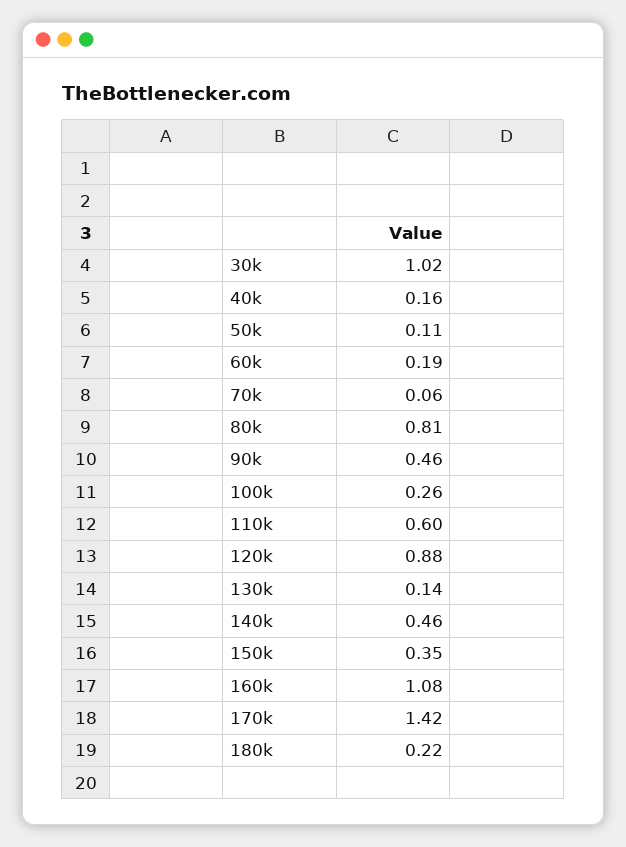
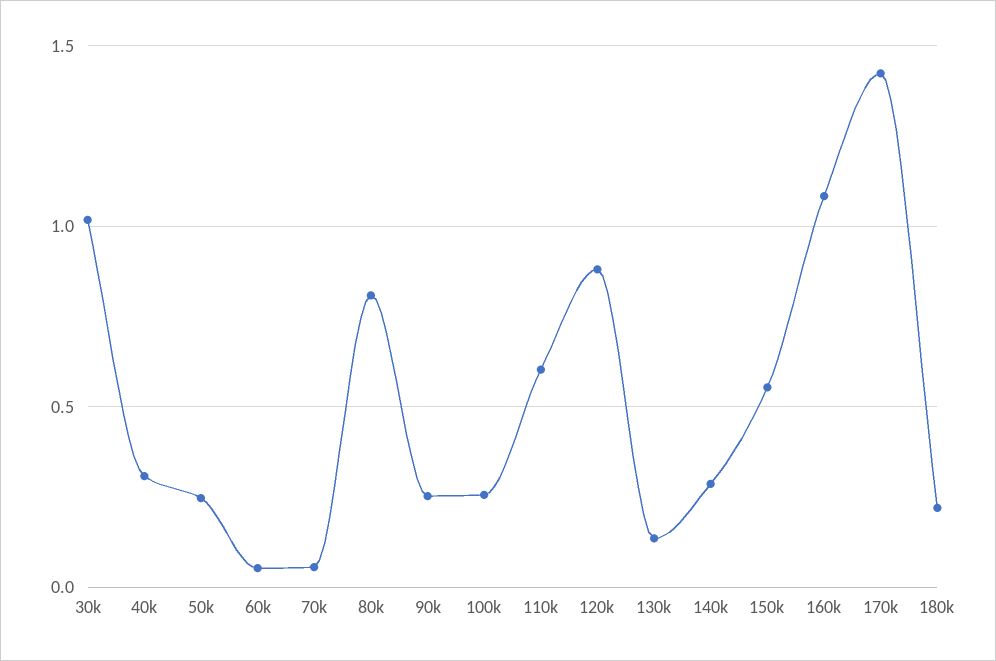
  {
    "30k": 1.02,
-   "40k": 0.16,
+   "40k": 0.3,
-   "50k": 0.11,
+   "50k": 0.25,
-   "60k": 0.19,
+   "60k": 0.05,
    "70k": 0.06,
    "80k": 0.81,
-   "90k": 0.46,
+   "90k": 0.25,
    "100k": 0.26,
    "110k": 0.6,
    "120k": 0.88,
    "130k": 0.14,
-   "140k": 0.46,
+   "140k": 0.3,
-   "150k": 0.35,
+   "150k": 0.55,
    "160k": 1.08,
    "170k": 1.42,
    "180k": 0.22
  }

